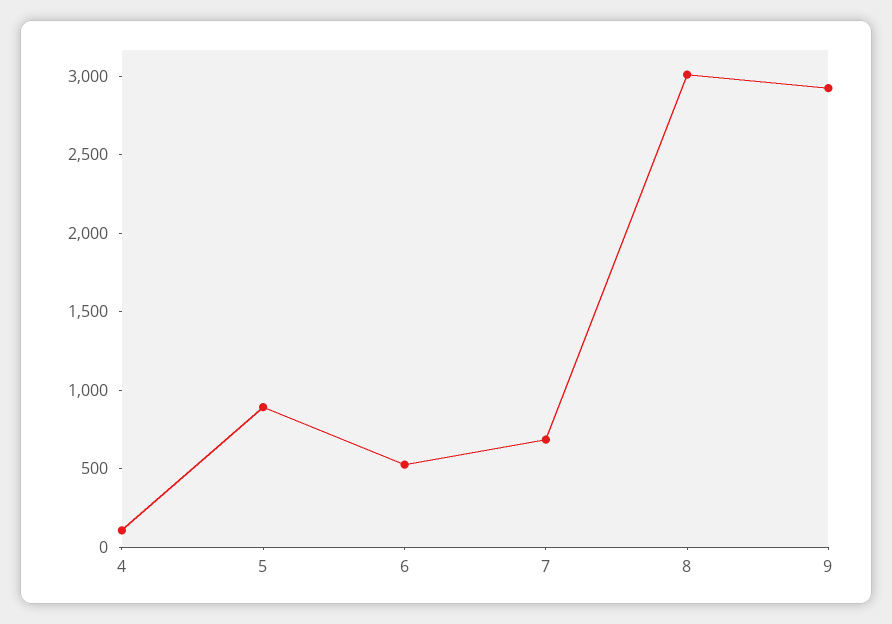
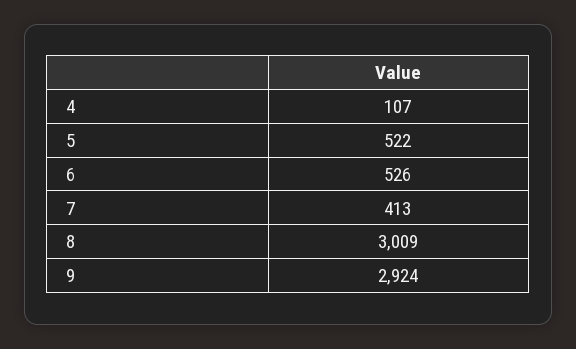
  {
    "4": 107,
-   "5": 900,
+   "5": 522,
    "6": 526,
-   "7": 700,
+   "7": 413,
    "8": 3009,
    "9": 2924
  }

